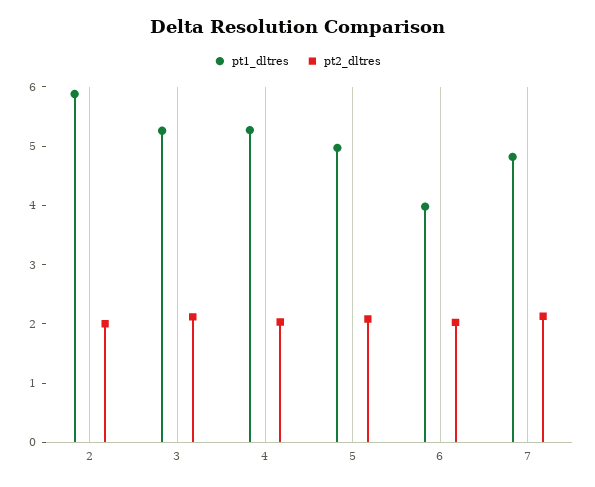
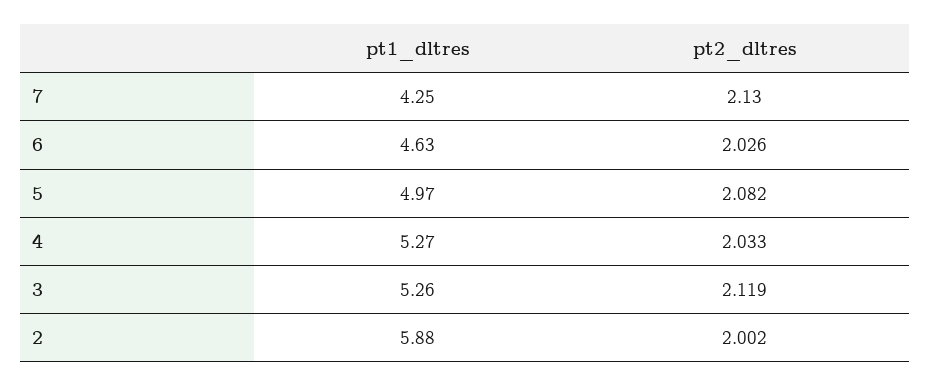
  {
    "pt1_dltres": {
      "2": 5.88,
      "3": 5.26,
      "4": 5.27,
      "5": 4.97,
-     "6": 4,
+     "6": 4.63,
-     "7": 4.8
+     "7": 4.25
    },
    "pt2_dltres": {
      "2": 2.002,
      "3": 2.119,
      "4": 2.033,
      "5": 2.082,
      "6": 2.026,
      "7": 2.13
    }
  }

